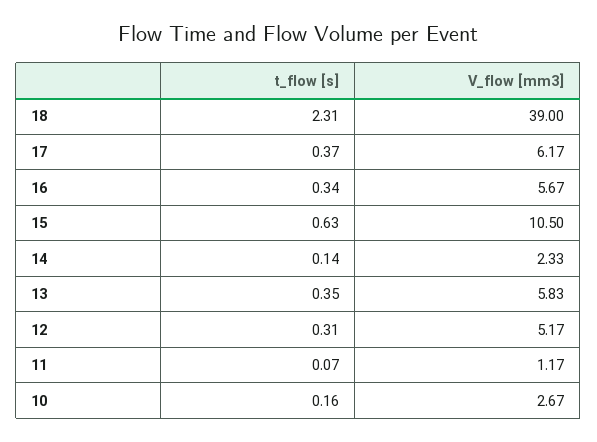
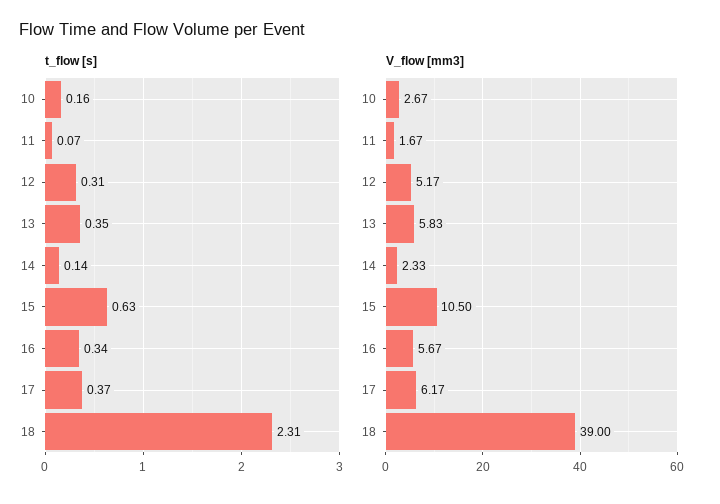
  {
    "t_flow [s]": {
      "18": 2.31,
      "17": 0.37,
      "16": 0.34,
      "15": 0.63,
      "14": 0.14,
      "13": 0.35,
      "12": 0.31,
      "11": 0.07,
      "10": 0.16
    },
    "V_flow [mm3]": {
      "18": 39,
      "17": 6.17,
      "16": 5.67,
      "15": 10.5,
      "14": 2.33,
      "13": 5.83,
      "12": 5.17,
-     "11": 1.17,
+     "11": 1.67,
      "10": 2.67
    }
  }

